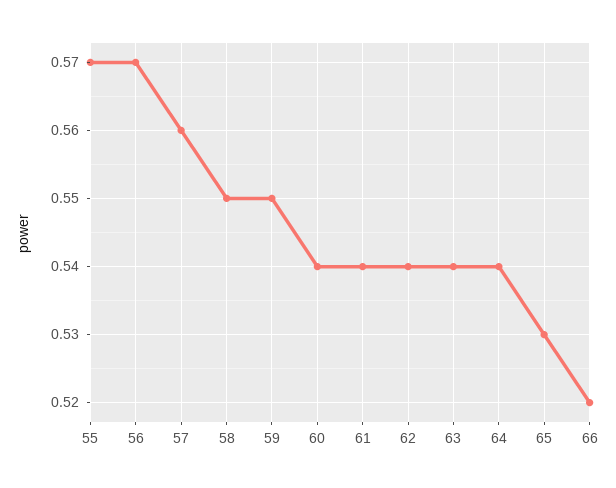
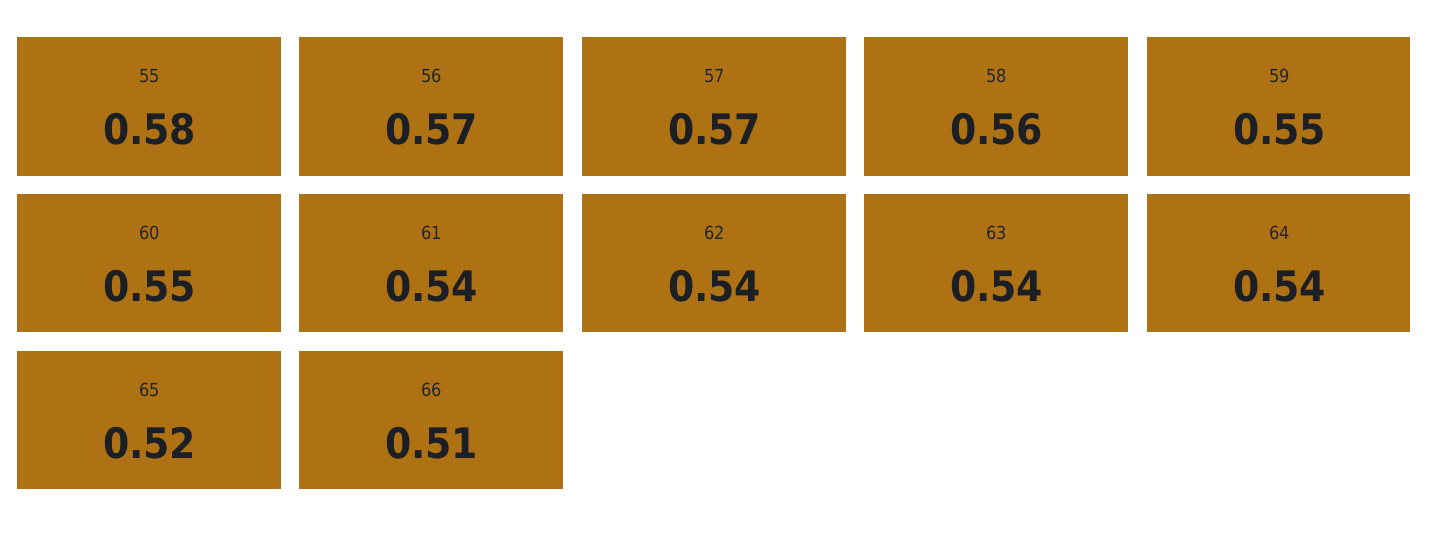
  {
-   "55": 0.57,
+   "55": 0.58,
    "56": 0.57,
-   "57": 0.56,
+   "57": 0.57,
-   "58": 0.55,
+   "58": 0.56,
    "59": 0.55,
-   "60": 0.54,
+   "60": 0.55,
    "61": 0.54,
    "62": 0.54,
    "63": 0.54,
    "64": 0.54,
-   "65": 0.53,
+   "65": 0.52,
-   "66": 0.52
+   "66": 0.51
  }

